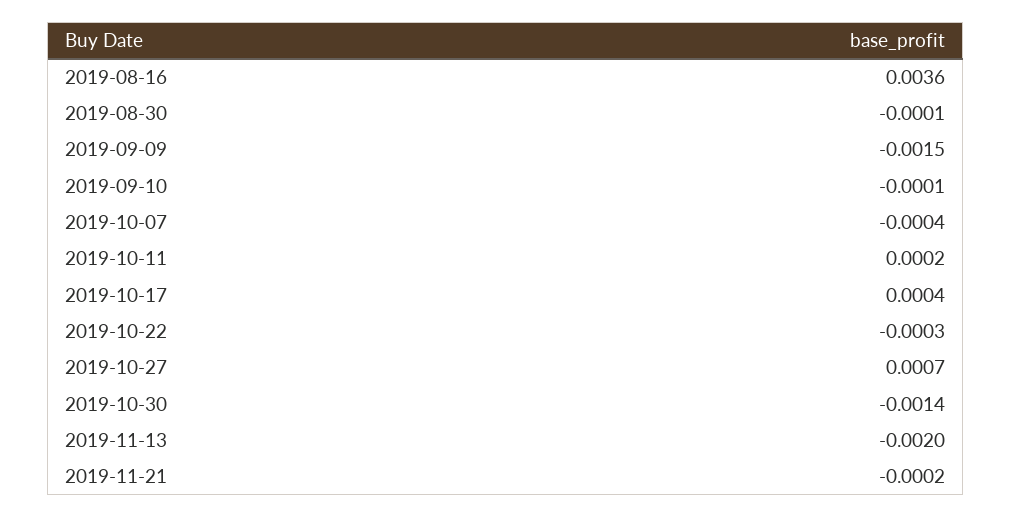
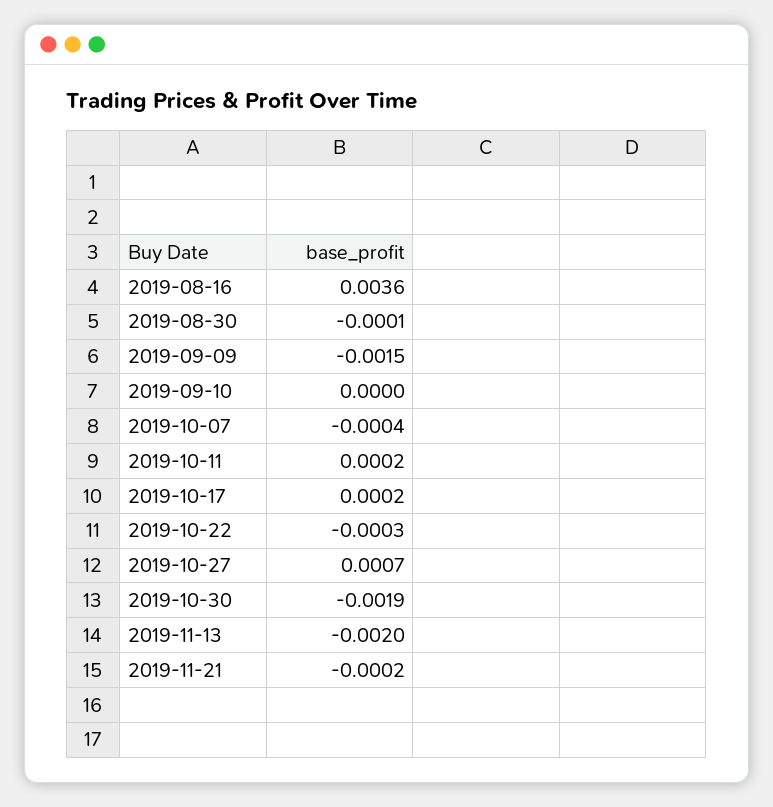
  {
    "2019-08-16": 0.0036,
    "2019-08-30": -0.0001,
    "2019-09-09": -0.0015,
-   "2019-09-10": -0.0001,
+   "2019-09-10": 0,
    "2019-10-07": -0.0004,
    "2019-10-11": 0.0002,
-   "2019-10-17": 0.0004,
+   "2019-10-17": 0.0002,
    "2019-10-22": -0.0003,
    "2019-10-27": 0.0007,
-   "2019-10-30": -0.0014,
+   "2019-10-30": -0.0019,
    "2019-11-13": -0.002,
    "2019-11-21": -0.0002
  }

